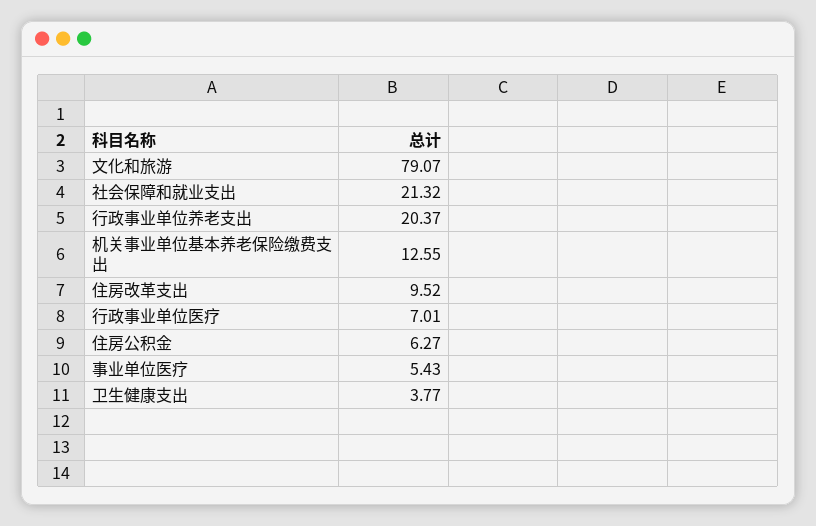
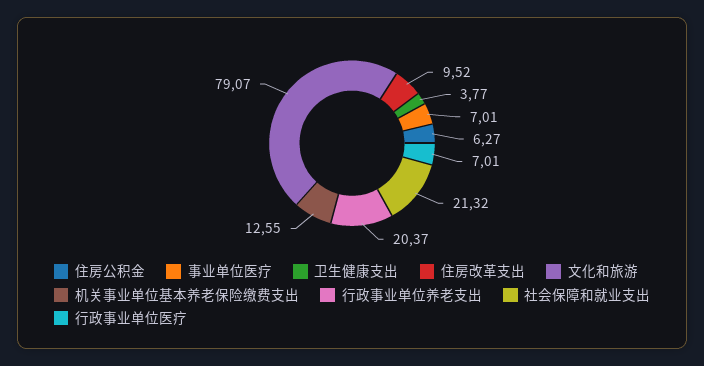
  {
    "文化和旅游": 79.07,
    "社会保障和就业支出": 21.32,
    "行政事业单位养老支出": 20.37,
    "机关事业单位基本养老保险缴费支出": 12.55,
    "住房改革支出": 9.52,
    "行政事业单位医疗": 7.01,
    "住房公积金": 6.27,
-   "事业单位医疗": 5.43,
+   "事业单位医疗": 7.01,
    "卫生健康支出": 3.77
  }

